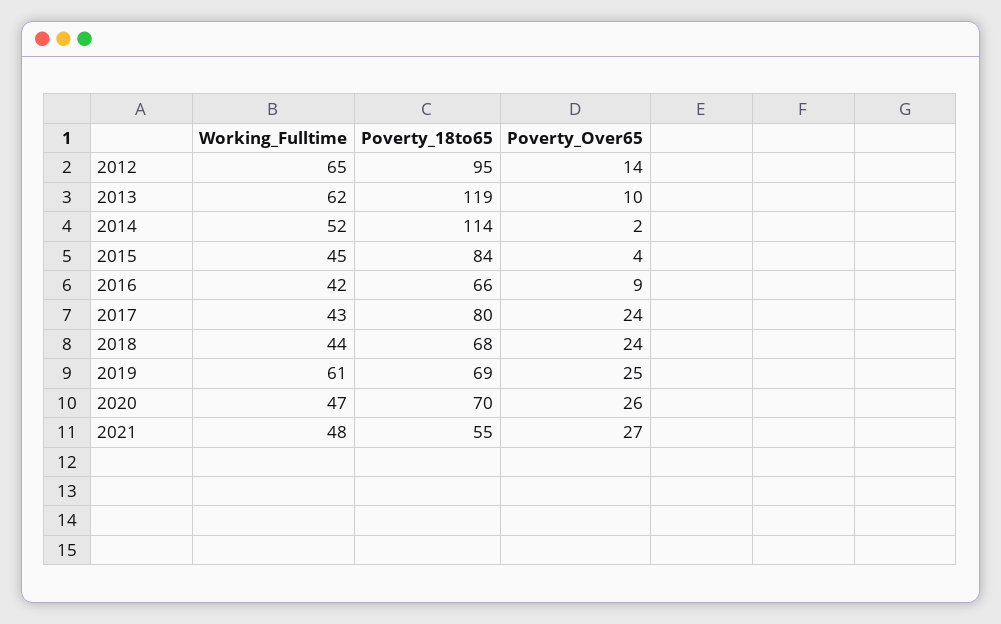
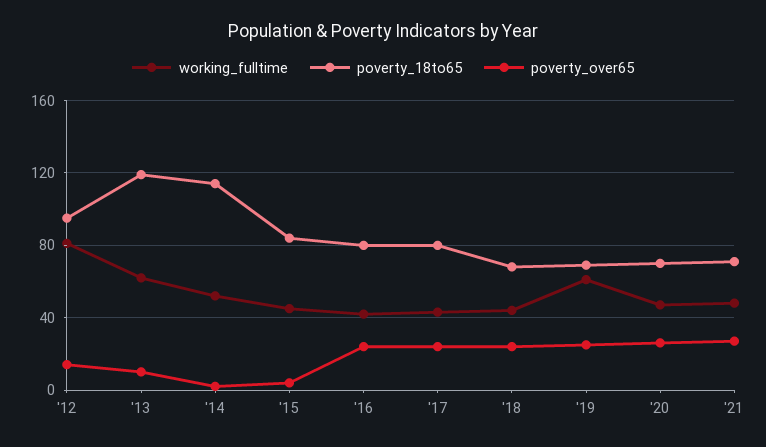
  {
    "Working_Fulltime": {
-     "2012": 65,
+     "2012": 80,
      "2013": 62,
      "2014": 52,
      "2015": 45,
      "2016": 42,
      "2017": 43,
      "2018": 44,
      "2019": 61,
      "2020": 47,
      "2021": 48
    },
    "Poverty_18to65": {
      "2012": 95,
      "2013": 119,
      "2014": 114,
      "2015": 84,
-     "2016": 66,
+     "2016": 80,
      "2017": 80,
      "2018": 68,
      "2019": 69,
      "2020": 70,
-     "2021": 55
+     "2021": 70
    },
    "Poverty_Over65": {
      "2012": 14,
      "2013": 10,
      "2014": 2,
      "2015": 4,
-     "2016": 9,
+     "2016": 25,
      "2017": 24,
      "2018": 24,
      "2019": 25,
      "2020": 26,
      "2021": 27
    }
  }

